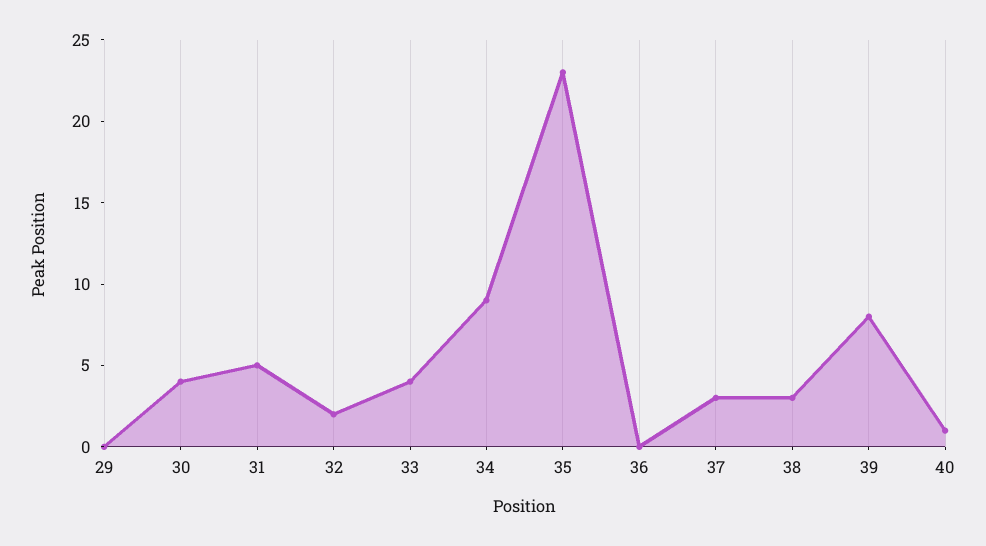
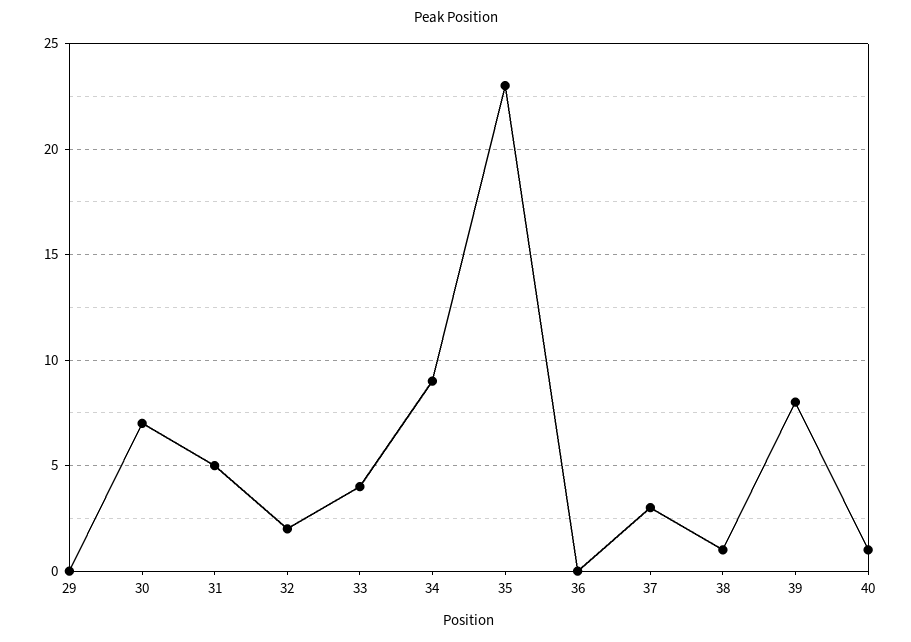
  {
    "29": 0,
-   "30": 4,
+   "30": 7,
    "31": 5,
    "32": 2,
    "33": 4,
    "34": 9,
    "35": 23,
    "36": 0,
    "37": 3,
-   "38": 3,
+   "38": 1,
    "39": 8,
    "40": 1
  }

